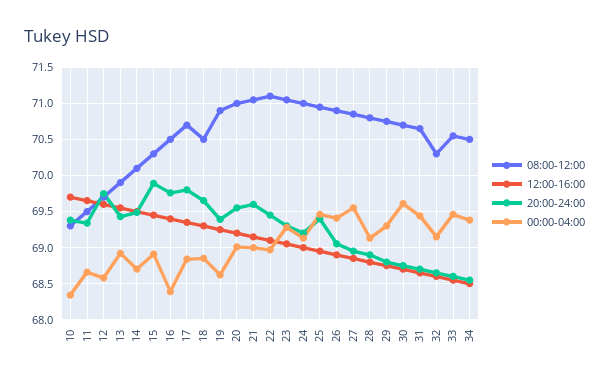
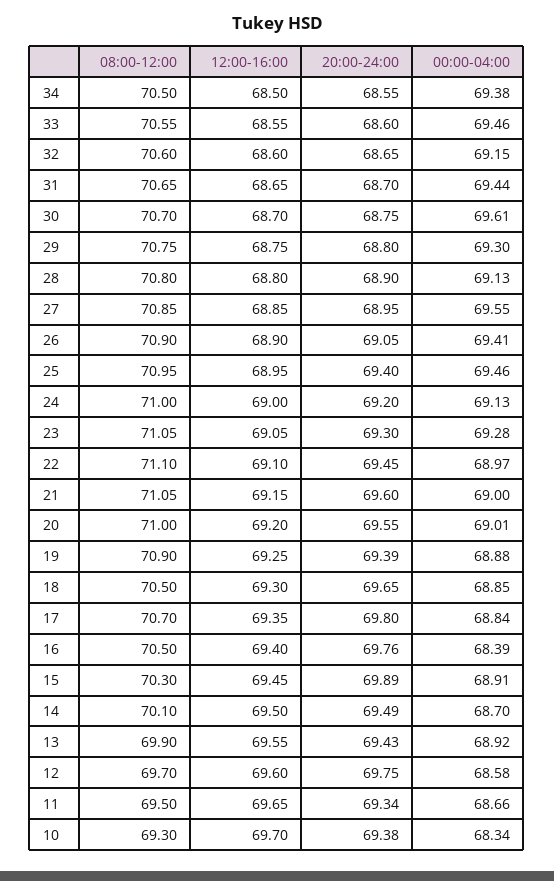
  {
    "08:00-12:00": {
      "10": 69.3,
      "11": 69.5,
      "12": 69.7,
      "13": 69.9,
      "14": 70.1,
      "15": 70.3,
      "16": 70.5,
      "17": 70.7,
      "18": 70.5,
      "19": 70.9,
      "20": 71,
      "21": 71.05,
      "22": 71.1,
      "23": 71.05,
      "24": 71,
      "25": 70.95,
      "26": 70.9,
      "27": 70.85,
      "28": 70.8,
      "29": 70.75,
      "30": 70.7,
      "31": 70.65,
-     "32": 70.3,
+     "32": 70.6,
      "33": 70.55,
      "34": 70.5
    },
    "12:00-16:00": {
      "10": 69.7,
      "11": 69.65,
      "12": 69.6,
      "13": 69.55,
      "14": 69.5,
      "15": 69.45,
      "16": 69.4,
      "17": 69.35,
      "18": 69.3,
      "19": 69.25,
      "20": 69.2,
      "21": 69.15,
      "22": 69.1,
      "23": 69.05,
      "24": 69,
      "25": 68.95,
      "26": 68.9,
      "27": 68.85,
      "28": 68.8,
      "29": 68.75,
      "30": 68.7,
      "31": 68.65,
      "32": 68.6,
      "33": 68.55,
      "34": 68.5
    },
    "20:00-24:00": {
      "10": 69.38,
      "11": 69.34,
      "12": 69.75,
      "13": 69.43,
      "14": 69.49,
      "15": 69.89,
      "16": 69.76,
      "17": 69.8,
      "18": 69.65,
      "19": 69.39,
      "20": 69.55,
      "21": 69.6,
      "22": 69.45,
      "23": 69.3,
      "24": 69.2,
      "25": 69.4,
      "26": 69.05,
      "27": 68.95,
      "28": 68.9,
      "29": 68.8,
      "30": 68.75,
      "31": 68.7,
      "32": 68.65,
      "33": 68.6,
      "34": 68.55
    },
    "00:00-04:00": {
      "10": 68.34,
      "11": 68.66,
      "12": 68.58,
      "13": 68.92,
      "14": 68.7,
      "15": 68.91,
      "16": 68.39,
      "17": 68.84,
      "18": 68.85,
-     "19": 68.6,
+     "19": 68.88,
      "20": 69.01,
      "21": 69,
      "22": 68.97,
      "23": 69.28,
      "24": 69.13,
      "25": 69.46,
      "26": 69.41,
      "27": 69.55,
      "28": 69.13,
      "29": 69.3,
      "30": 69.61,
      "31": 69.44,
      "32": 69.15,
      "33": 69.46,
      "34": 69.38
    }
  }

